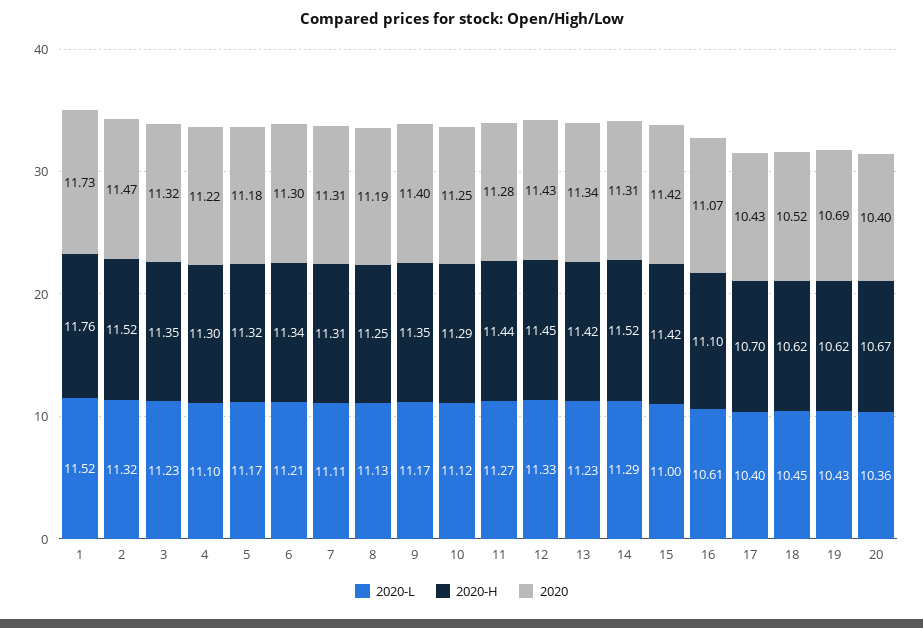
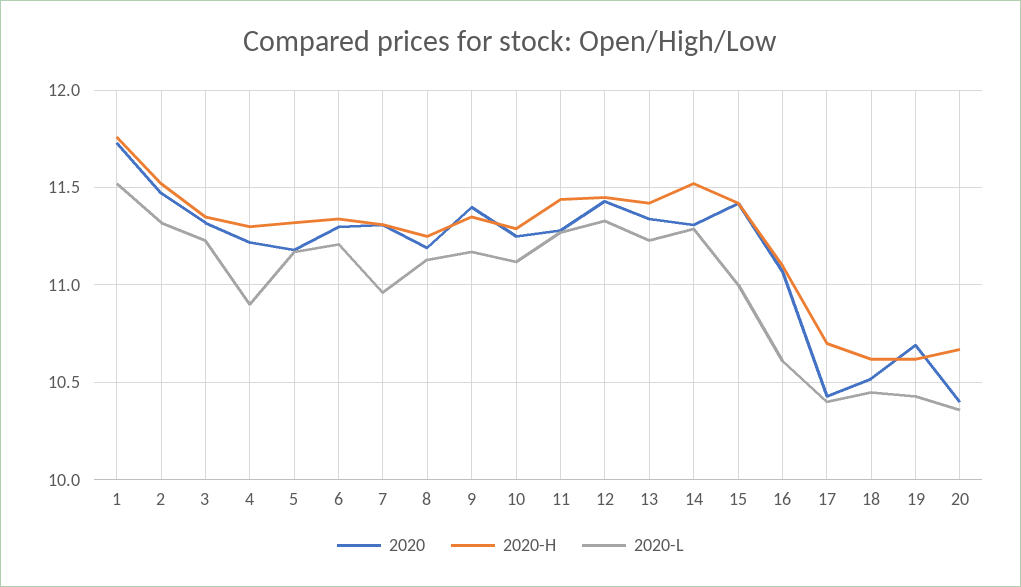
  {
    "2020-L": {
      "1": 11.52,
      "2": 11.32,
      "3": 11.23,
-     "4": 11.1,
+     "4": 10.9,
      "5": 11.17,
      "6": 11.21,
-     "7": 11.11,
+     "7": 10.95,
      "8": 11.13,
      "9": 11.17,
      "10": 11.12,
      "11": 11.27,
      "12": 11.33,
      "13": 11.23,
      "14": 11.29,
      "15": 11,
      "16": 10.61,
      "17": 10.4,
      "18": 10.45,
      "19": 10.43,
      "20": 10.36
    },
    "2020-H": {
      "1": 11.76,
      "2": 11.52,
      "3": 11.35,
      "4": 11.3,
      "5": 11.32,
      "6": 11.34,
      "7": 11.31,
      "8": 11.25,
      "9": 11.35,
      "10": 11.29,
      "11": 11.44,
      "12": 11.45,
      "13": 11.42,
      "14": 11.52,
      "15": 11.42,
      "16": 11.1,
      "17": 10.7,
      "18": 10.62,
      "19": 10.62,
      "20": 10.67
    },
    "2020": {
      "1": 11.73,
      "2": 11.47,
      "3": 11.32,
      "4": 11.22,
      "5": 11.18,
      "6": 11.3,
      "7": 11.31,
      "8": 11.19,
      "9": 11.4,
      "10": 11.25,
      "11": 11.28,
      "12": 11.43,
      "13": 11.34,
      "14": 11.31,
      "15": 11.42,
      "16": 11.07,
      "17": 10.43,
      "18": 10.52,
      "19": 10.69,
      "20": 10.4
    }
  }

